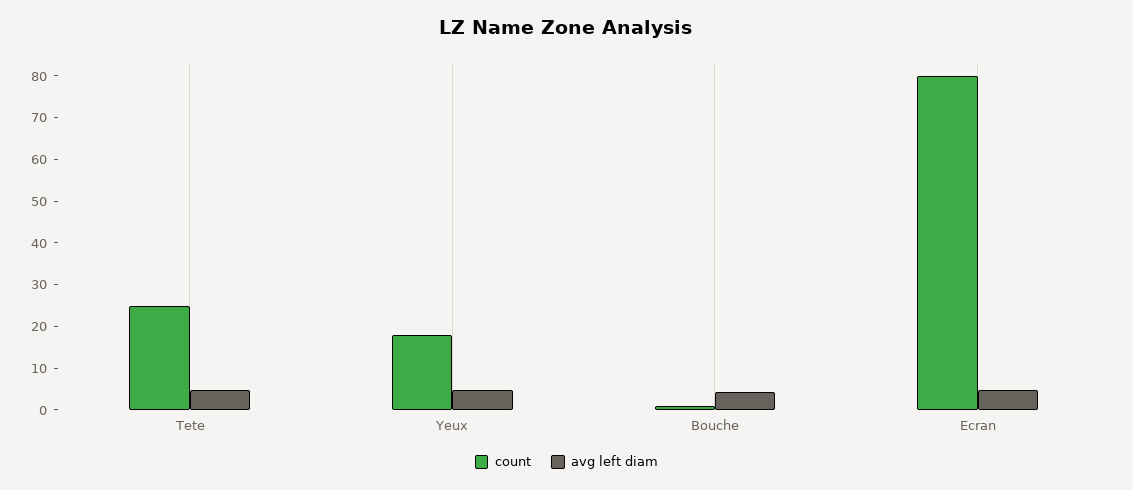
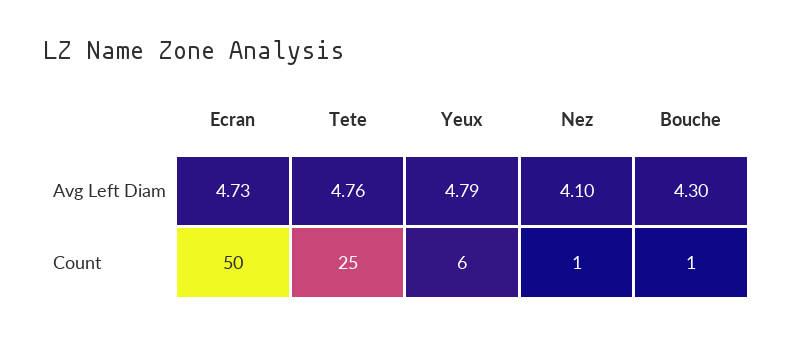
  {
    "count": {
      "Tete": 25,
-     "Yeux": 18,
+     "Yeux": 6,
      "Bouche": 1,
-     "Ecran": 80
+     "Ecran": 50,
+     "Nez": 1
    },
    "avg left diam": {
      "Tete": 4.76,
      "Yeux": 4.79,
      "Bouche": 4.3,
-     "Ecran": 4.73
+     "Ecran": 4.73,
+     "Nez": 4.1
    }
  }

